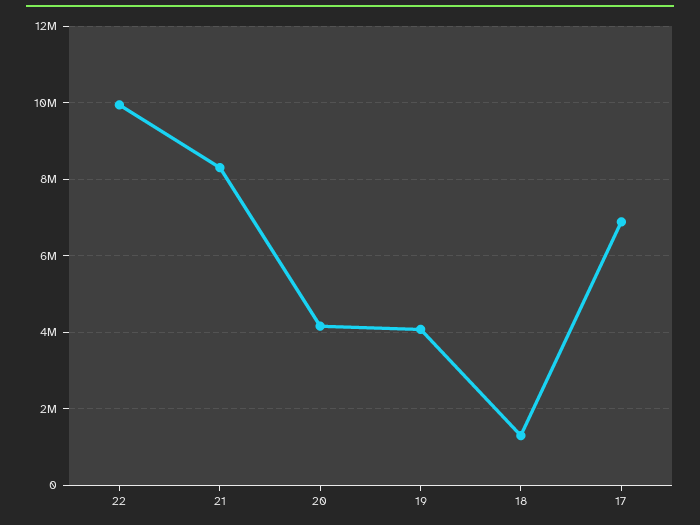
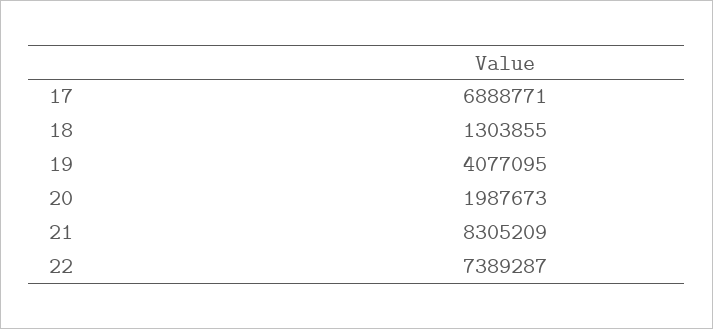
  {
-   "22": 10000000,
+   "22": 7389287,
    "21": 8305209,
-   "20": 4200000,
+   "20": 1987673,
    "19": 4077095,
    "18": 1303855,
    "17": 6888771
  }

